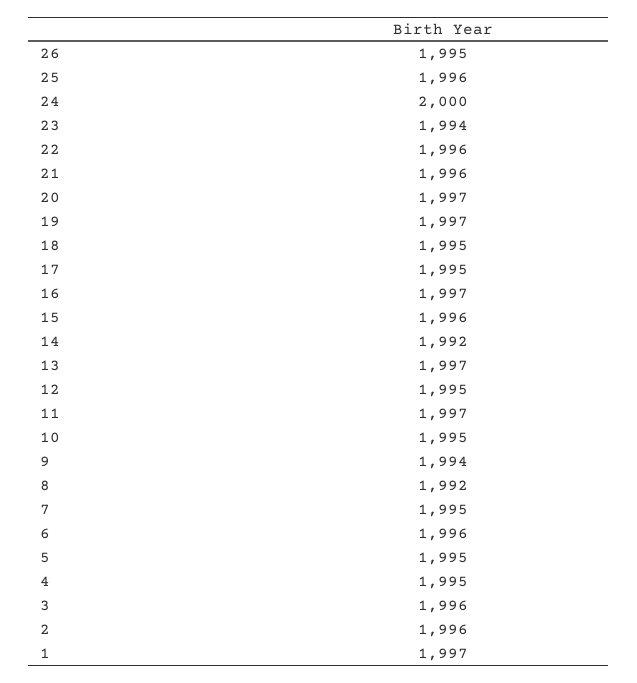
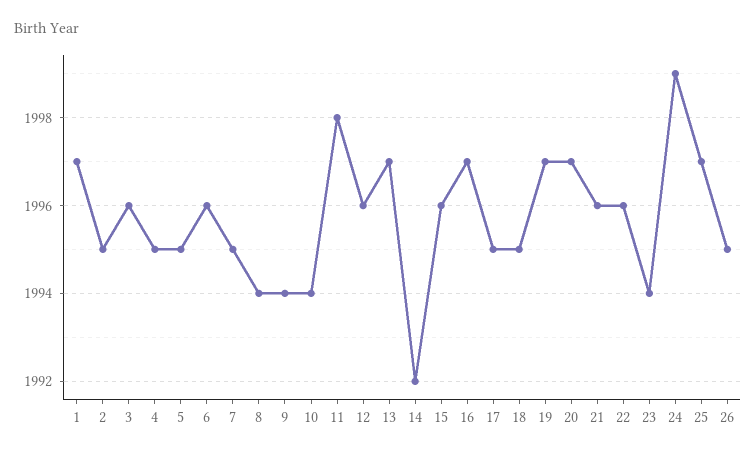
  {
    "26": 1995,
-   "25": 1996,
+   "25": 1997,
-   "24": 2000,
+   "24": 1999,
    "23": 1994,
    "22": 1996,
    "21": 1996,
    "20": 1997,
    "19": 1997,
    "18": 1995,
    "17": 1995,
    "16": 1997,
    "15": 1996,
    "14": 1992,
    "13": 1997,
-   "12": 1995,
+   "12": 1996,
-   "11": 1997,
+   "11": 1998,
-   "10": 1995,
+   "10": 1994,
    "9": 1994,
-   "8": 1992,
+   "8": 1994,
    "7": 1995,
    "6": 1996,
    "5": 1995,
    "4": 1995,
    "3": 1996,
-   "2": 1996,
+   "2": 1995,
    "1": 1997
  }

